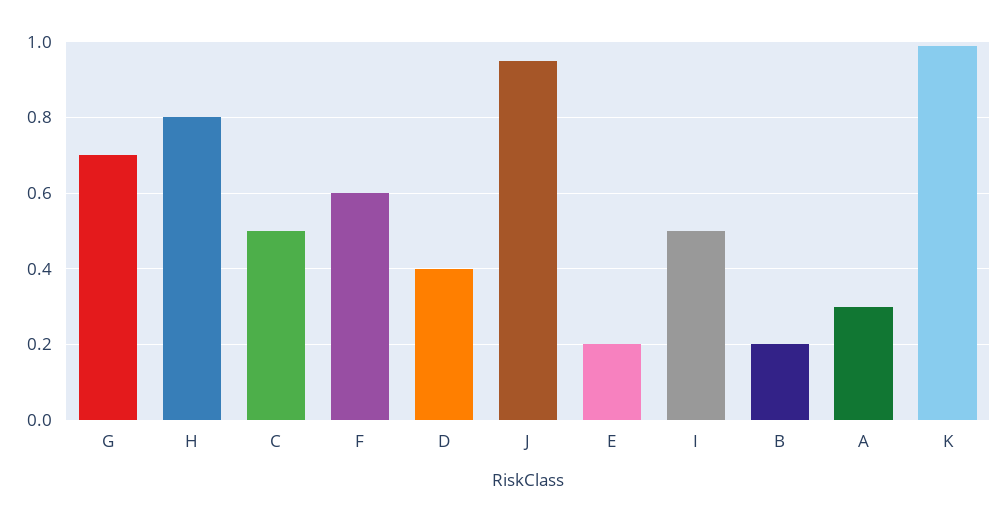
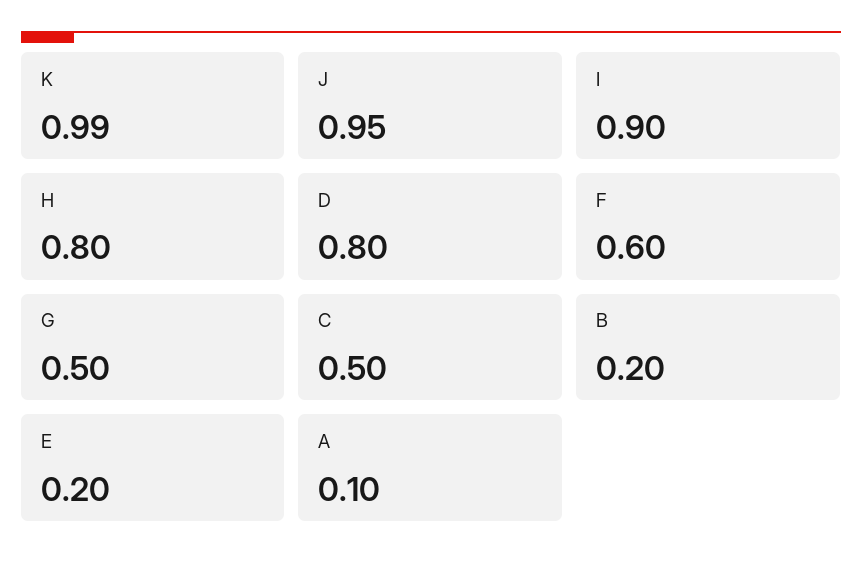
  {
-   "G": 0.7,
+   "G": 0.5,
    "H": 0.8,
    "C": 0.5,
    "F": 0.6,
-   "D": 0.4,
+   "D": 0.8,
    "J": 0.95,
    "E": 0.2,
-   "I": 0.5,
+   "I": 0.9,
    "B": 0.2,
-   "A": 0.3,
+   "A": 0.1,
    "K": 0.99
  }

